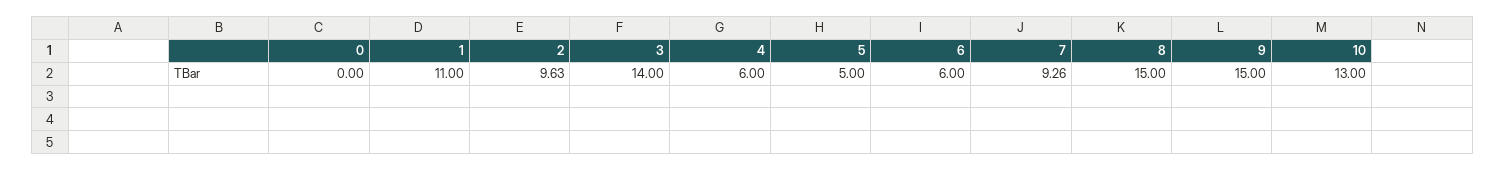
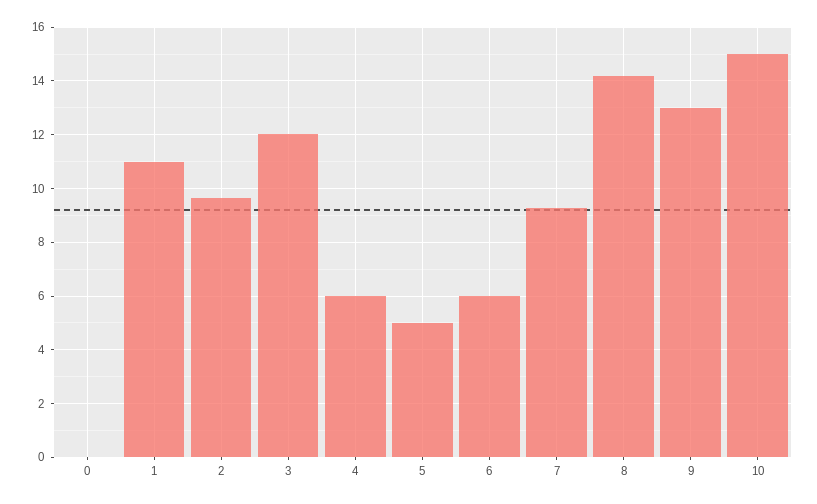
  {
    "0": 0,
    "1": 11,
    "2": 9.63,
-   "3": 14,
+   "3": 12,
    "4": 6,
    "5": 5,
    "6": 6,
    "7": 9.26,
-   "8": 15,
+   "8": 14.25,
-   "9": 15,
+   "9": 13,
-   "10": 13
+   "10": 15
  }

